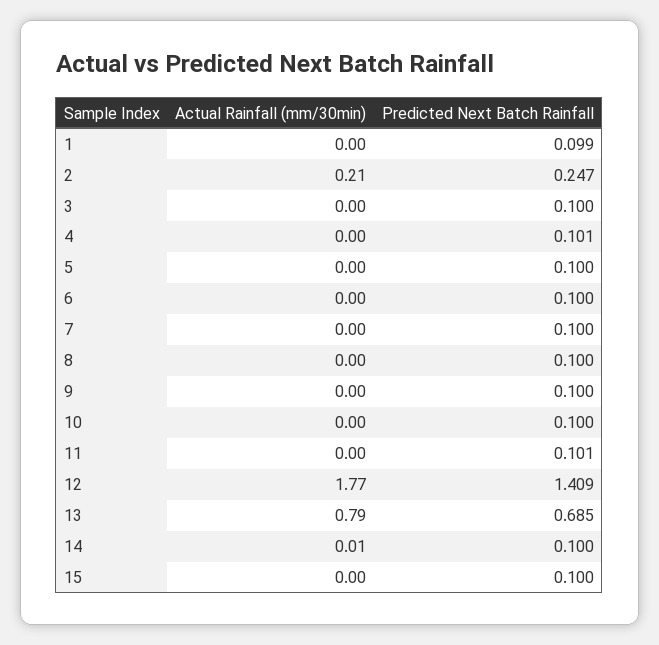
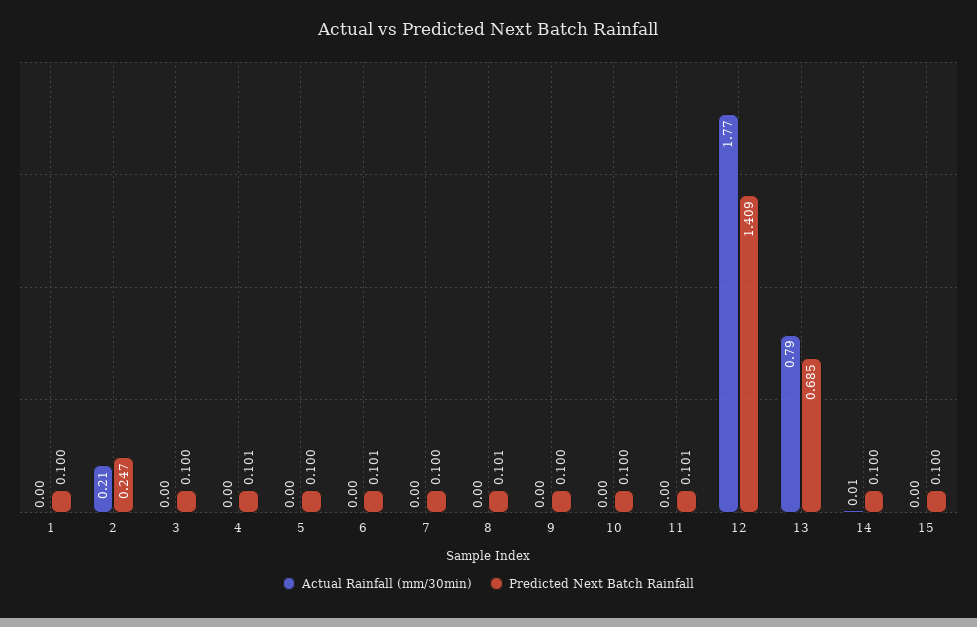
  {
    "Actual Rainfall (mm/30min)": {
      "1": 0,
      "2": 0.21,
      "3": 0,
      "4": 0,
      "5": 0,
      "6": 0,
      "7": 0,
      "8": 0,
      "9": 0,
      "10": 0,
      "11": 0,
      "12": 1.77,
      "13": 0.79,
      "14": 0.01,
      "15": 0
    },
    "Predicted Next Batch Rainfall": {
-     "1": 0.099,
+     "1": 0.1,
      "2": 0.247,
      "3": 0.1,
      "4": 0.101,
      "5": 0.1,
-     "6": 0.1,
+     "6": 0.101,
      "7": 0.1,
-     "8": 0.1,
+     "8": 0.101,
      "9": 0.1,
      "10": 0.1,
      "11": 0.101,
      "12": 1.409,
      "13": 0.685,
      "14": 0.1,
      "15": 0.1
    }
  }

